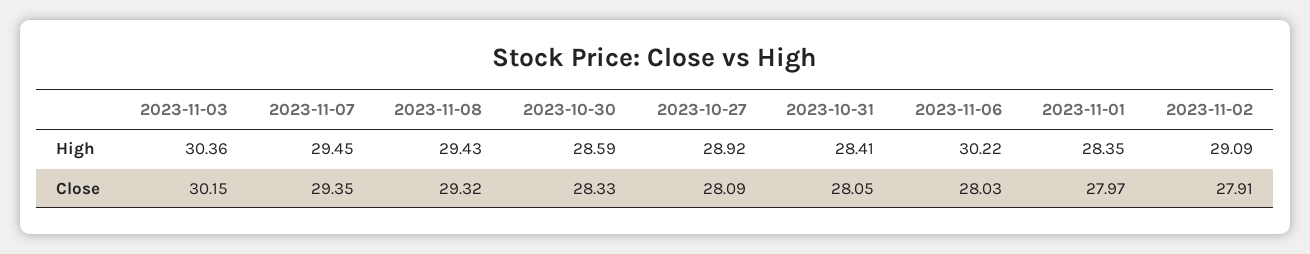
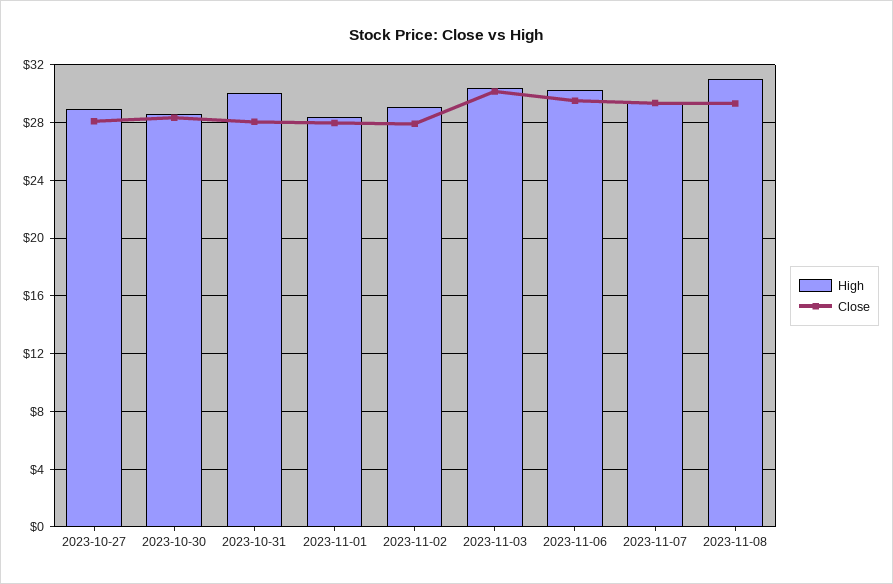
  {
    "High": {
      "2023-11-03": 30.36,
      "2023-11-07": 29.45,
-     "2023-11-08": 29.43,
+     "2023-11-08": 31,
      "2023-10-30": 28.59,
      "2023-10-27": 28.92,
-     "2023-10-31": 28.41,
+     "2023-10-31": 30,
      "2023-11-06": 30.22,
      "2023-11-01": 28.35,
      "2023-11-02": 29.09
    },
    "Close": {
      "2023-11-03": 30.15,
      "2023-11-07": 29.35,
      "2023-11-08": 29.32,
      "2023-10-30": 28.33,
      "2023-10-27": 28.09,
      "2023-10-31": 28.05,
-     "2023-11-06": 28.03,
+     "2023-11-06": 29.5,
      "2023-11-01": 27.97,
      "2023-11-02": 27.91
    }
  }

